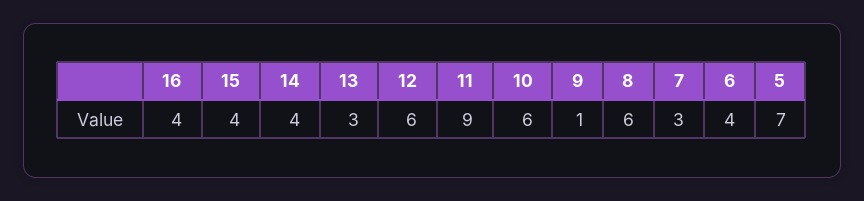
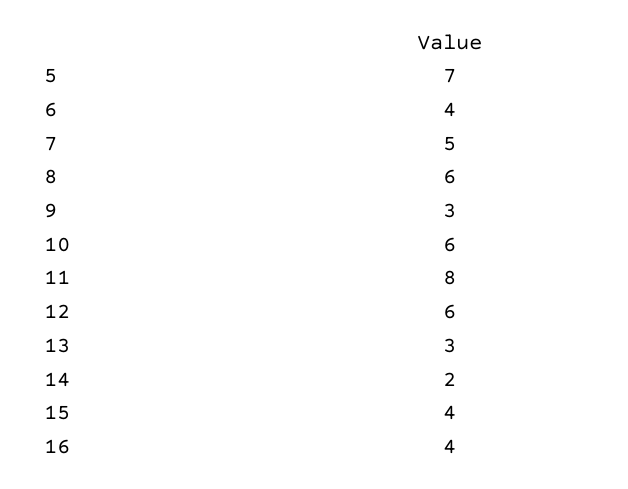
  {
    "16": 4,
    "15": 4,
-   "14": 4,
+   "14": 2,
    "13": 3,
    "12": 6,
-   "11": 9,
+   "11": 8,
    "10": 6,
-   "9": 1,
+   "9": 3,
    "8": 6,
-   "7": 3,
+   "7": 5,
    "6": 4,
    "5": 7
  }

